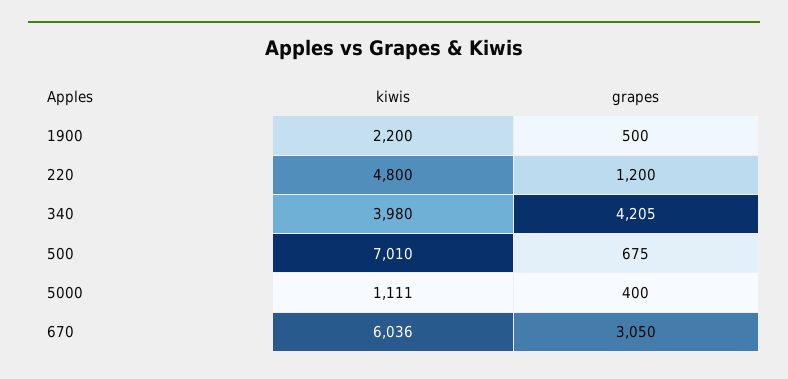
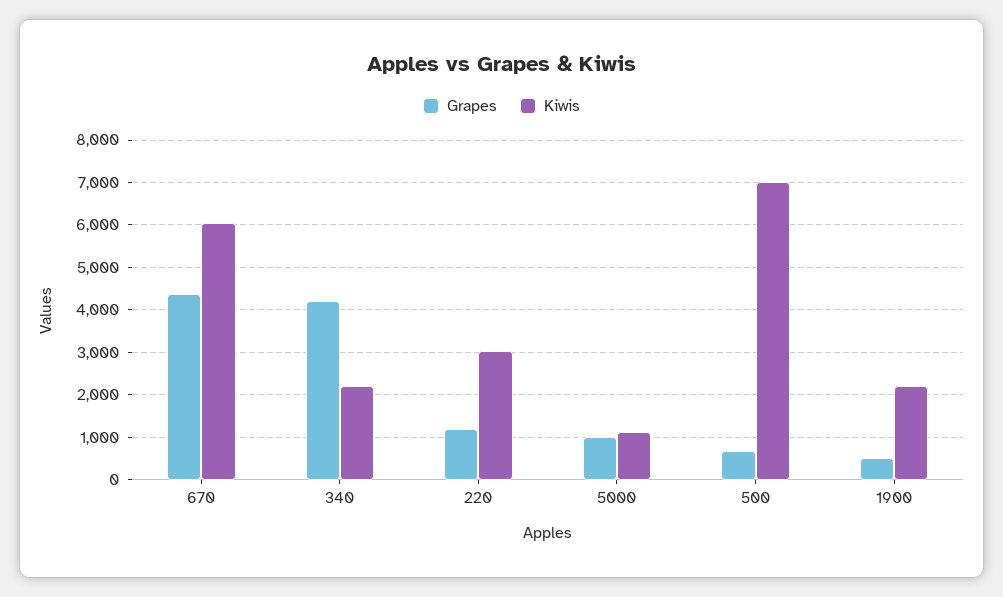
  {
    "kiwis": {
      "1900": 2200,
-     "220": 4800,
+     "220": 3000,
-     "340": 3980,
+     "340": 2200,
      "500": 7010,
      "5000": 1111,
      "670": 6036
    },
    "grapes": {
      "1900": 500,
      "220": 1200,
      "340": 4205,
      "500": 675,
-     "5000": 400,
+     "5000": 1000,
-     "670": 3050
+     "670": 4400
    }
  }

